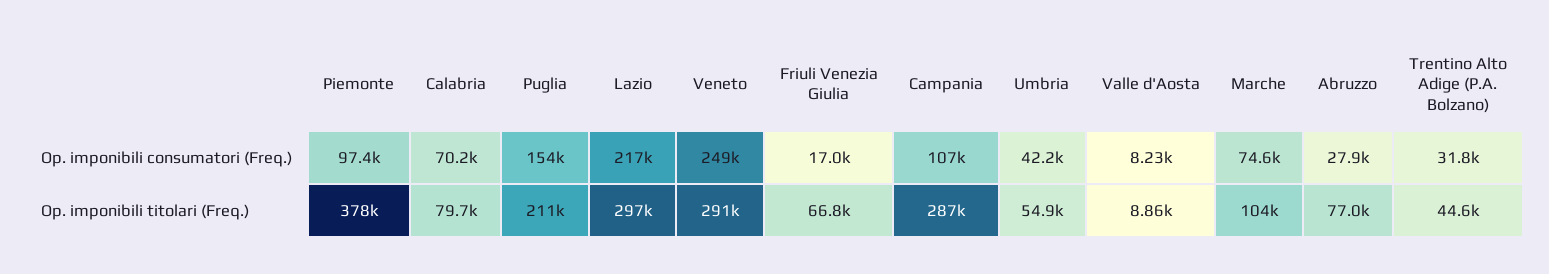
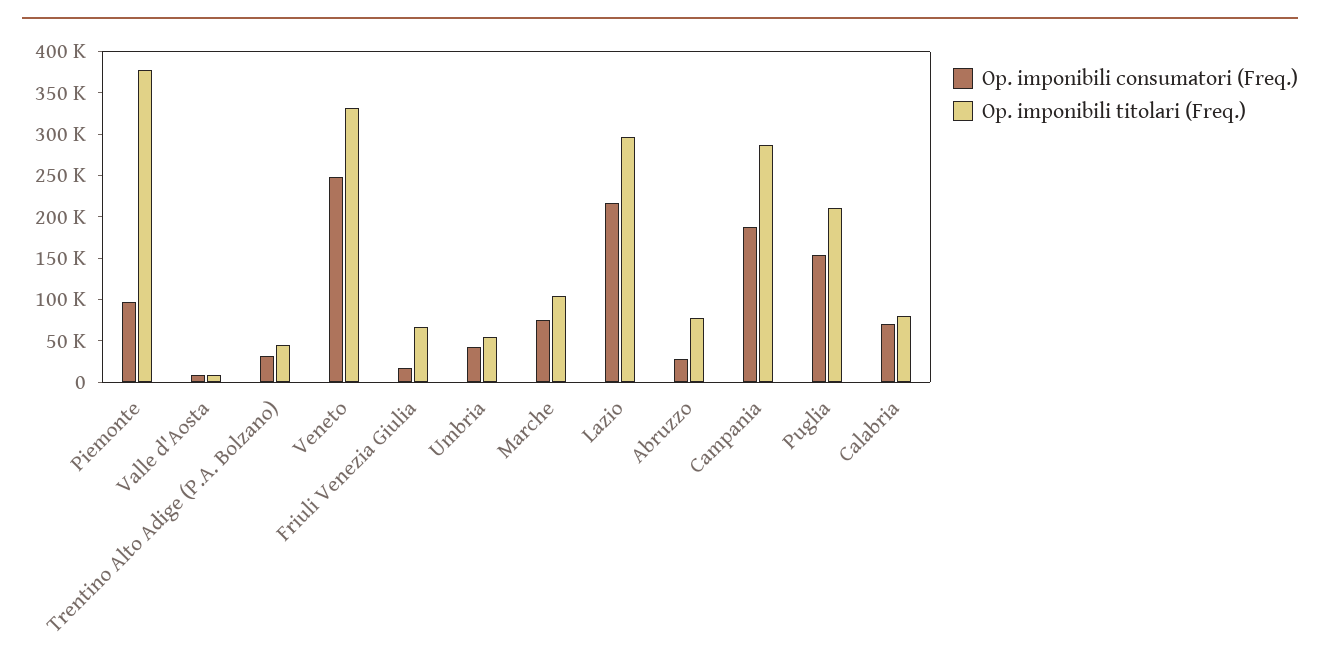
  {
    "Op. imponibili consumatori (Freq.)": {
      "Piemonte": 97400,
      "Calabria": 70200,
      "Puglia": 154000,
      "Lazio": 217000,
      "Veneto": 249000,
      "Friuli Venezia Giulia": 17000,
-     "Campania": 107000,
+     "Campania": 190000,
      "Umbria": 42200,
      "Valle d'Aosta": 8230,
      "Marche": 74600,
      "Abruzzo": 27900,
      "Trentino Alto Adige (P.A. Bolzano)": 31800
    },
    "Op. imponibili titolari (Freq.)": {
      "Piemonte": 378000,
      "Calabria": 79700,
      "Puglia": 211000,
      "Lazio": 297000,
-     "Veneto": 291000,
+     "Veneto": 330000,
      "Friuli Venezia Giulia": 66800,
      "Campania": 287000,
      "Umbria": 54900,
      "Valle d'Aosta": 8860,
      "Marche": 104000,
      "Abruzzo": 77000,
      "Trentino Alto Adige (P.A. Bolzano)": 44600
    }
  }

